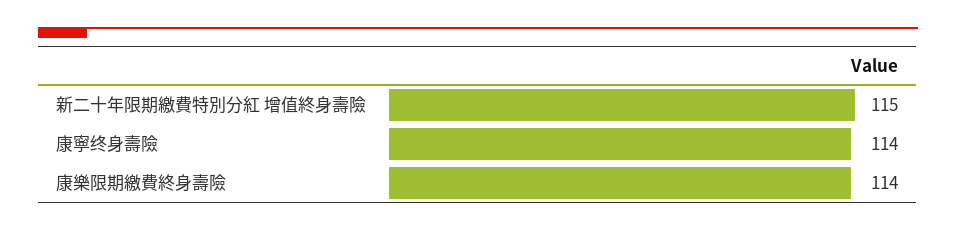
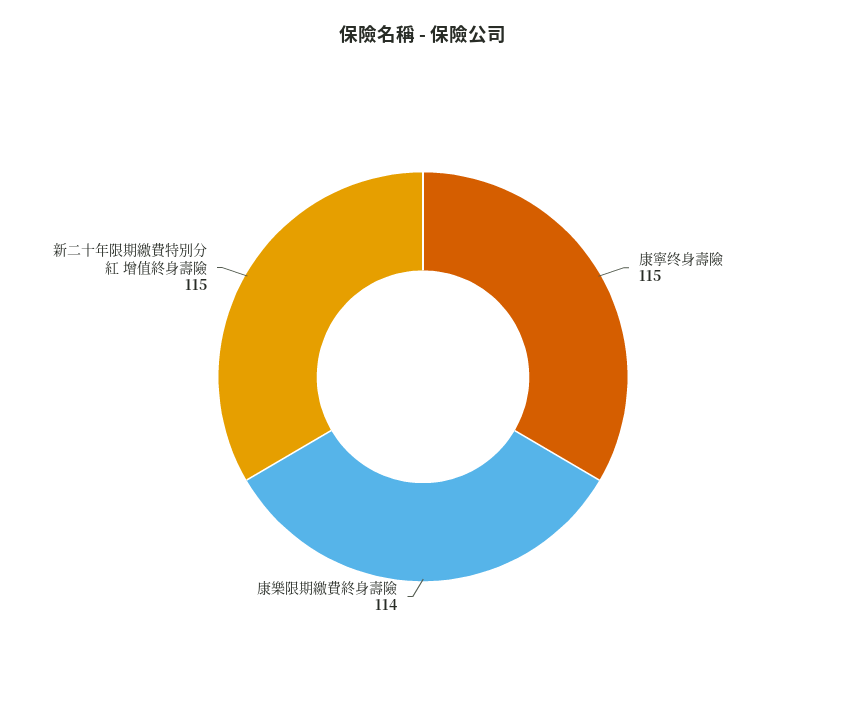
  {
    "新二十年限期繳費特別分紅 增值終身壽險": 115,
-   "康寧终身壽險": 114,
+   "康寧终身壽險": 115,
    "康樂限期繳費終身壽險": 114
  }

